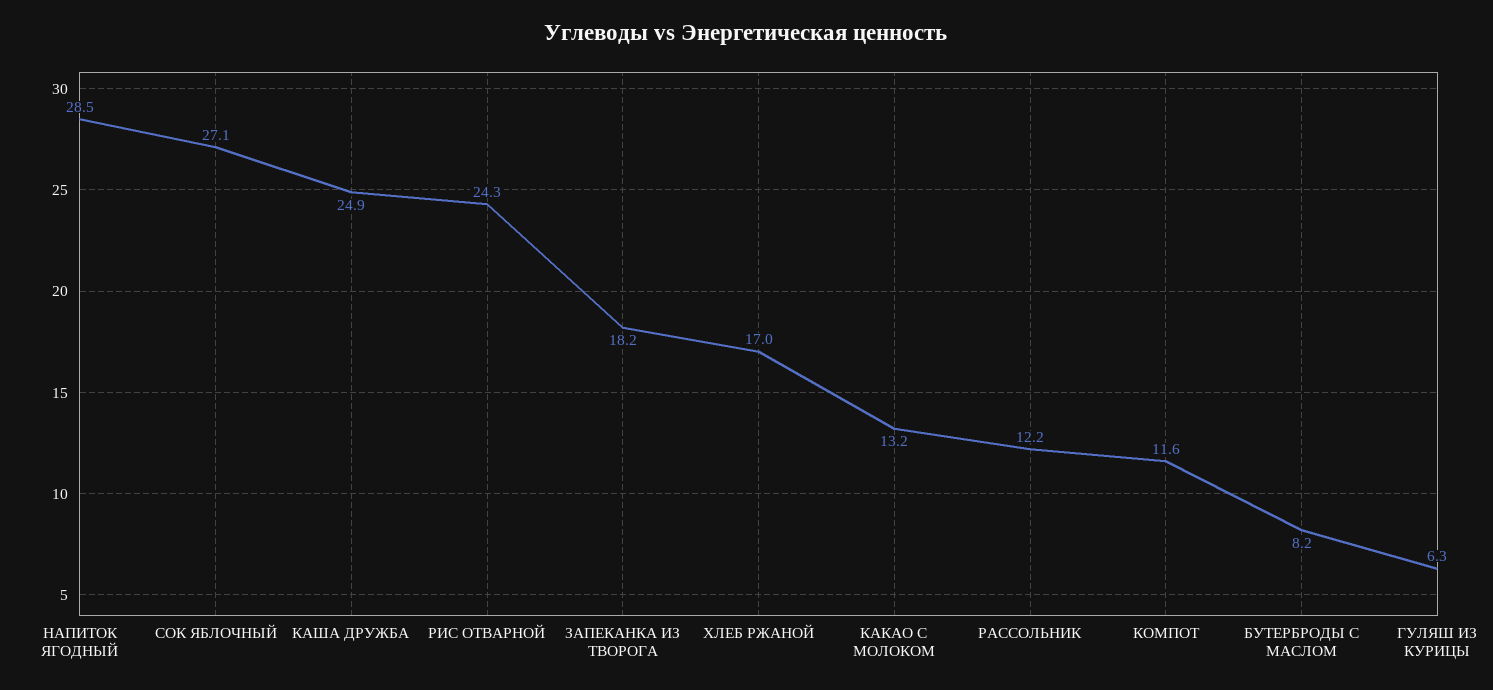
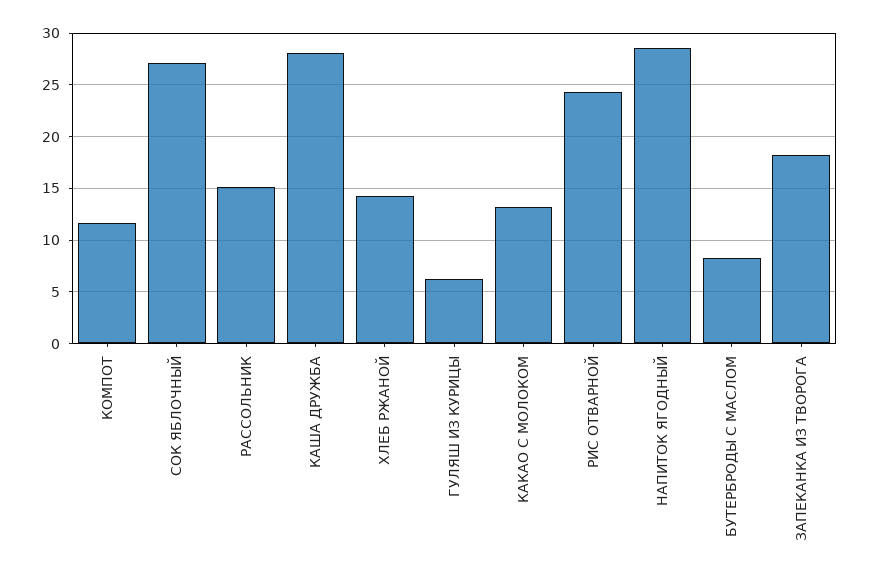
  {
    "НАПИТОК ЯГОДНЫЙ": 28.5,
    "СОК ЯБЛОЧНЫЙ": 27.1,
-   "КАША ДРУЖБА": 24.9,
+   "КАША ДРУЖБА": 28,
    "РИС ОТВАРНОЙ": 24.3,
    "ЗАПЕКАНКА ИЗ ТВОРОГА": 18.2,
-   "ХЛЕБ РЖАНОЙ": 17,
+   "ХЛЕБ РЖАНОЙ": 14,
    "КАКАО С МОЛОКОМ": 13.2,
-   "РАССОЛЬНИК": 12.2,
+   "РАССОЛЬНИК": 15,
    "КОМПОТ": 11.6,
    "БУТЕРБРОДЫ С МАСЛОМ": 8.2,
    "ГУЛЯШ ИЗ КУРИЦЫ": 6.3
  }

